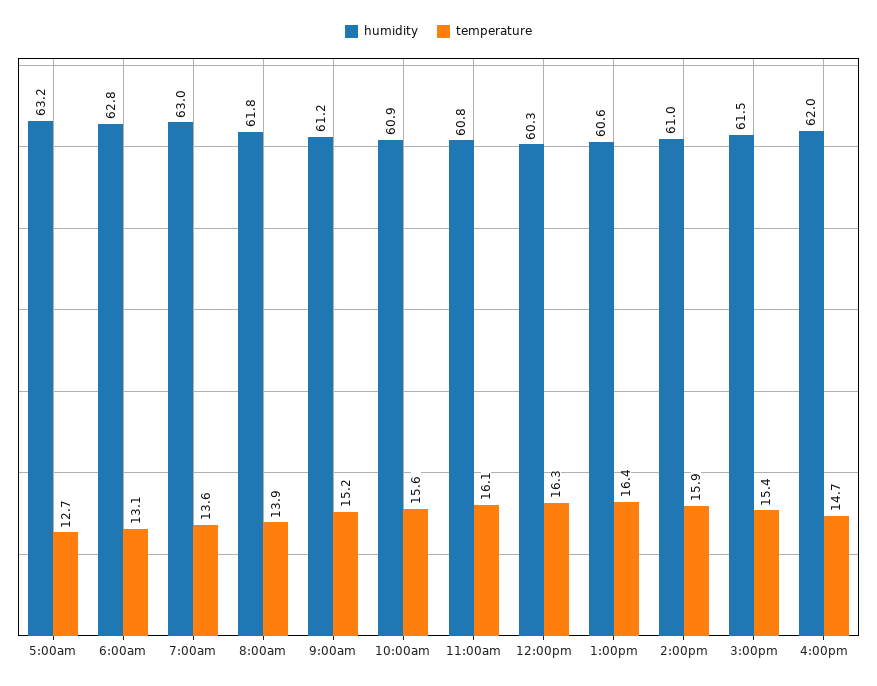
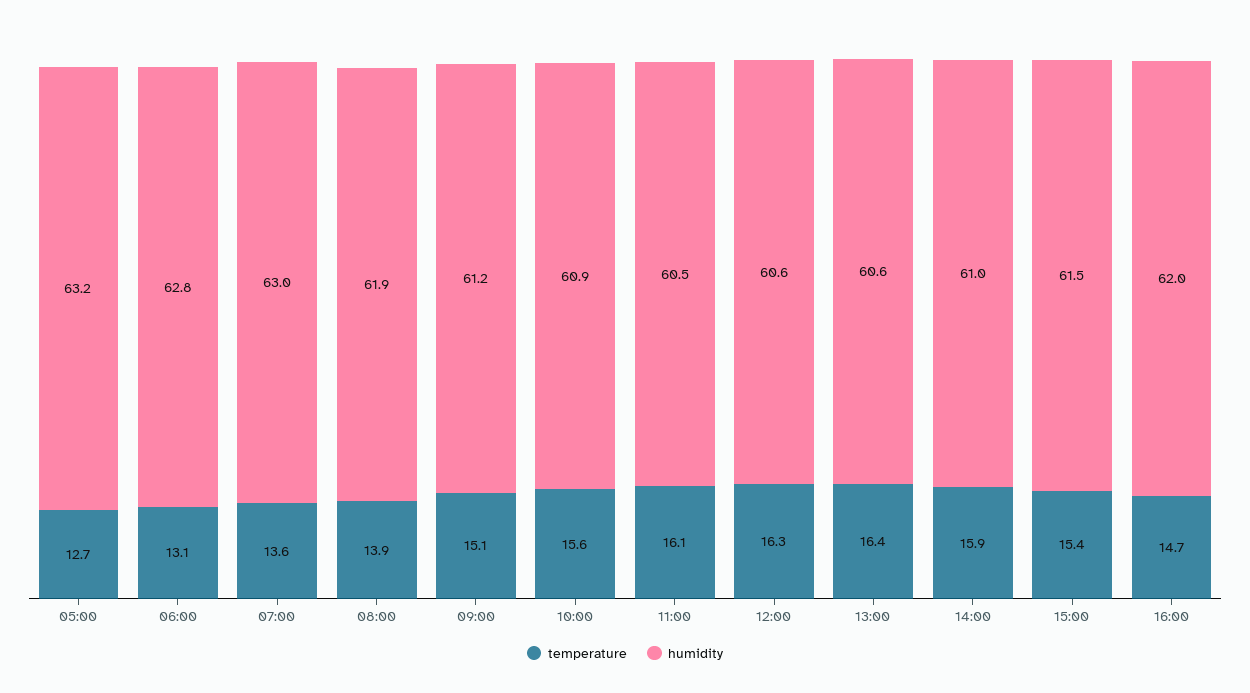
  {
    "humidity": {
      "5:00am": 63.2,
      "6:00am": 62.8,
      "7:00am": 63,
-     "8:00am": 61.8,
+     "8:00am": 61.9,
      "9:00am": 61.2,
      "10:00am": 60.9,
-     "11:00am": 60.8,
+     "11:00am": 60.5,
-     "12:00pm": 60.3,
+     "12:00pm": 60.6,
      "1:00pm": 60.6,
      "2:00pm": 61,
      "3:00pm": 61.5,
      "4:00pm": 62
    },
    "temperature": {
      "5:00am": 12.7,
      "6:00am": 13.1,
      "7:00am": 13.6,
      "8:00am": 13.9,
-     "9:00am": 15.2,
+     "9:00am": 15.1,
      "10:00am": 15.6,
      "11:00am": 16.1,
      "12:00pm": 16.3,
      "1:00pm": 16.4,
      "2:00pm": 15.9,
      "3:00pm": 15.4,
      "4:00pm": 14.7
    }
  }

